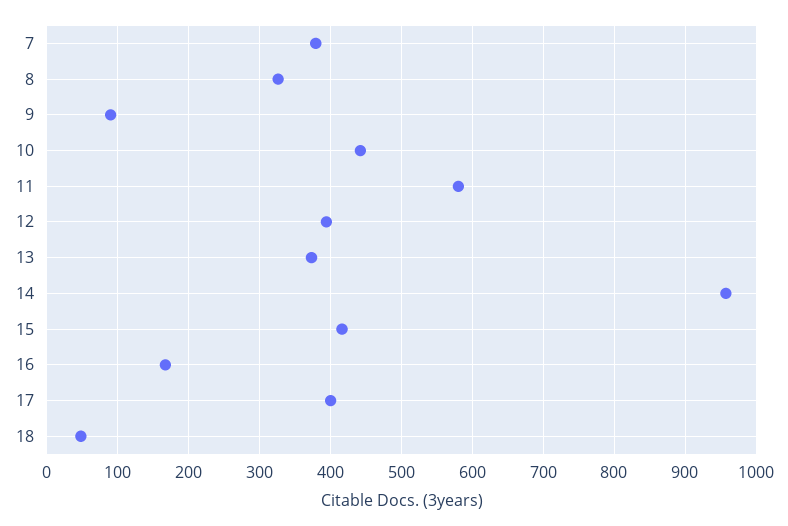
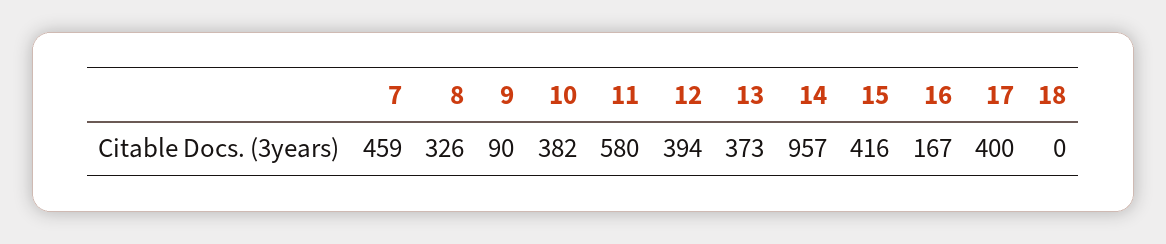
  {
-   "7": 380,
+   "7": 459,
    "8": 326,
    "9": 90,
-   "10": 440,
+   "10": 382,
    "11": 580,
    "12": 394,
    "13": 373,
    "14": 957,
    "15": 416,
    "16": 167,
    "17": 400,
-   "18": 50
+   "18": 0
  }

